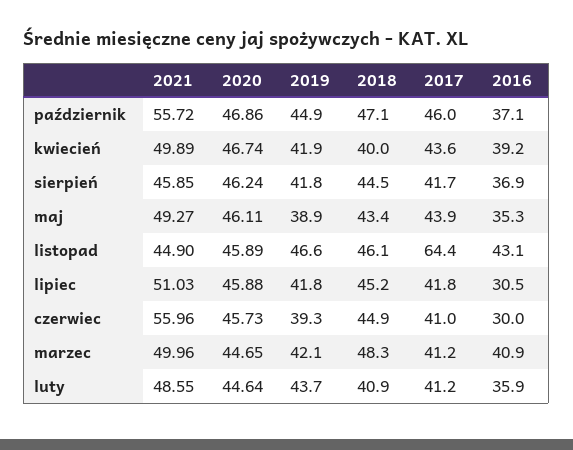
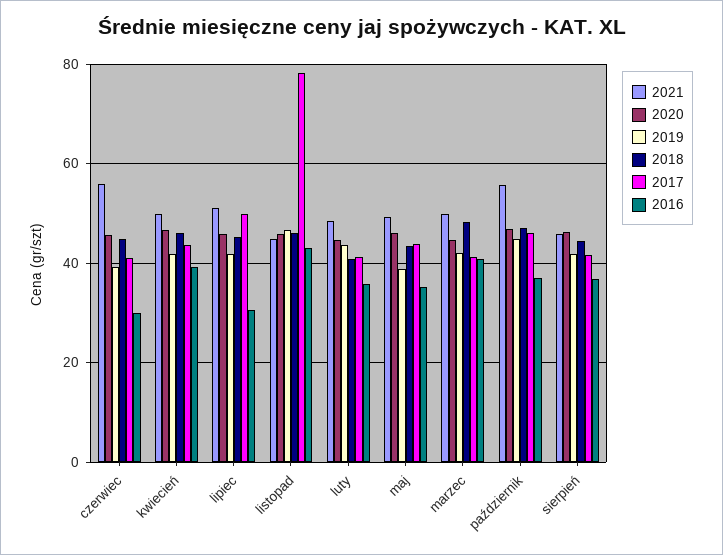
  {
    "2021": {
      "październik": 55.72,
      "kwiecień": 49.89,
      "sierpień": 45.85,
      "maj": 49.27,
      "listopad": 44.9,
      "lipiec": 51.03,
      "czerwiec": 55.96,
      "marzec": 49.96,
      "luty": 48.55
    },
    "2020": {
      "październik": 46.86,
      "kwiecień": 46.74,
      "sierpień": 46.24,
      "maj": 46.11,
      "listopad": 45.89,
      "lipiec": 45.88,
      "czerwiec": 45.73,
      "marzec": 44.65,
      "luty": 44.64
    },
    "2019": {
      "październik": 44.9,
      "kwiecień": 41.9,
      "sierpień": 41.8,
      "maj": 38.9,
      "listopad": 46.6,
      "lipiec": 41.8,
      "czerwiec": 39.3,
      "marzec": 42.1,
      "luty": 43.7
    },
    "2018": {
      "październik": 47.1,
-     "kwiecień": 40,
+     "kwiecień": 46,
      "sierpień": 44.5,
      "maj": 43.4,
      "listopad": 46.1,
      "lipiec": 45.2,
      "czerwiec": 44.9,
      "marzec": 48.3,
      "luty": 40.9
    },
    "2017": {
      "październik": 46,
      "kwiecień": 43.6,
      "sierpień": 41.7,
      "maj": 43.9,
-     "listopad": 64.4,
+     "listopad": 78,
-     "lipiec": 41.8,
+     "lipiec": 50,
      "czerwiec": 41,
      "marzec": 41.2,
      "luty": 41.2
    },
    "2016": {
      "październik": 37.1,
      "kwiecień": 39.2,
      "sierpień": 36.9,
      "maj": 35.3,
      "listopad": 43.1,
      "lipiec": 30.5,
      "czerwiec": 30,
      "marzec": 40.9,
      "luty": 35.9
    }
  }

